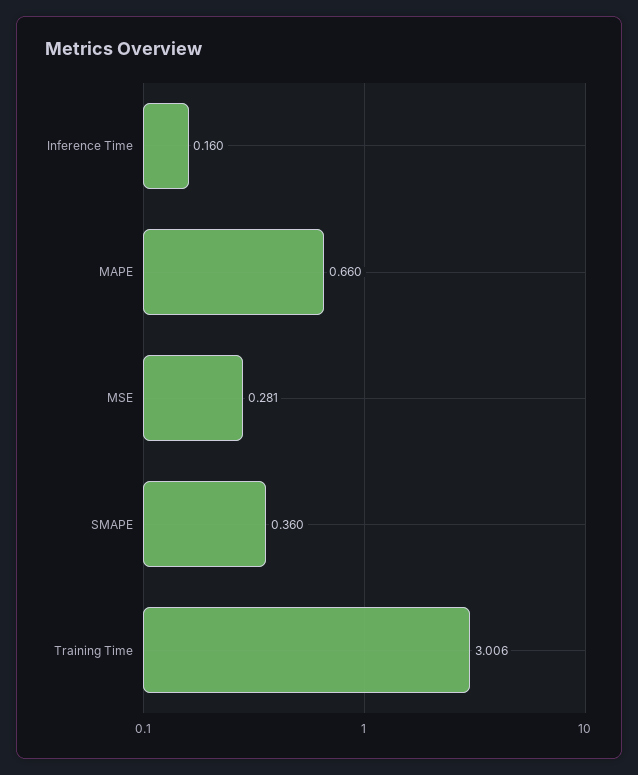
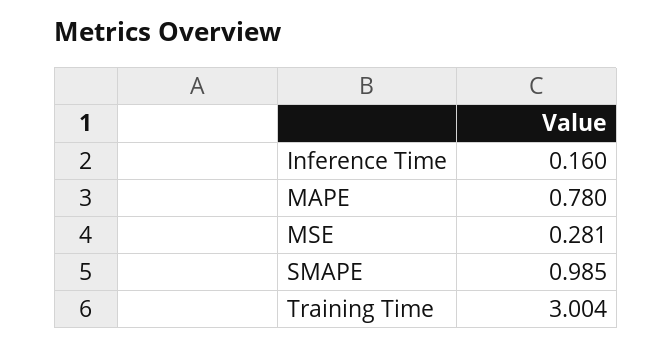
  {
    "Inference Time": 0.16,
-   "MAPE": 0.66,
+   "MAPE": 0.78,
    "MSE": 0.281,
-   "SMAPE": 0.36,
+   "SMAPE": 0.985,
-   "Training Time": 3.006
+   "Training Time": 3.004
  }

